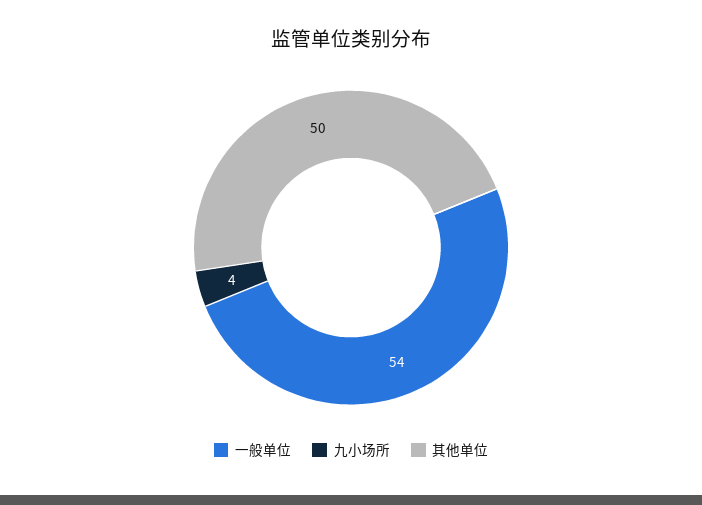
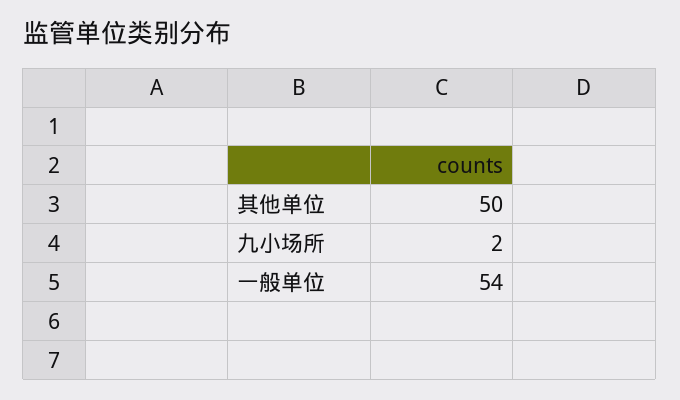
  {
    "一般单位": 54,
-   "九小场所": 4,
+   "九小场所": 2,
    "其他单位": 50
  }

